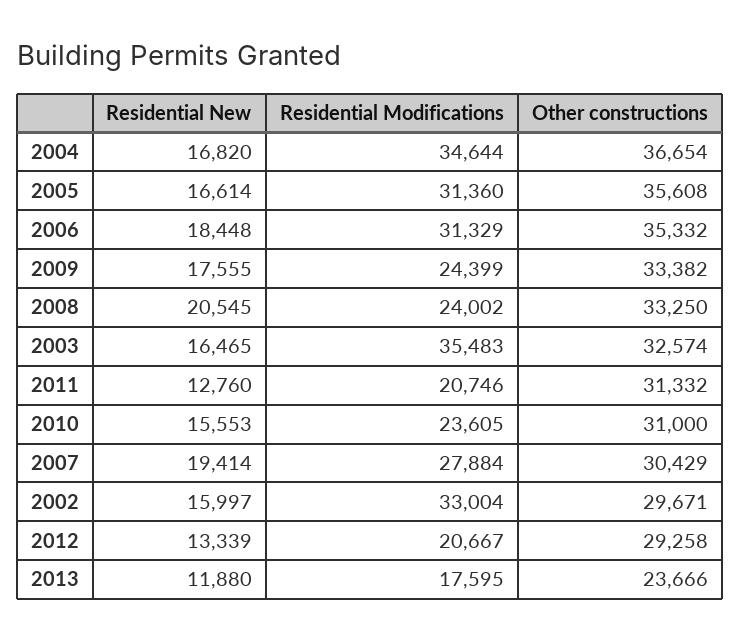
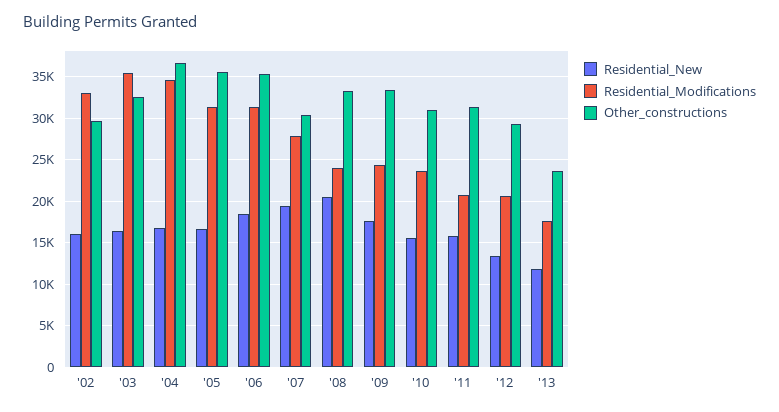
  {
    "Residential New": {
      "2004": 16820,
      "2005": 16614,
      "2006": 18448,
      "2009": 17555,
      "2008": 20545,
      "2003": 16465,
-     "2011": 12760,
+     "2011": 16000,
      "2010": 15553,
      "2007": 19414,
      "2002": 15997,
      "2012": 13339,
      "2013": 11880
    },
    "Residential Modifications": {
      "2004": 34644,
      "2005": 31360,
      "2006": 31329,
      "2009": 24399,
      "2008": 24002,
      "2003": 35483,
      "2011": 20746,
      "2010": 23605,
      "2007": 27884,
      "2002": 33004,
      "2012": 20667,
      "2013": 17595
    },
    "Other constructions": {
      "2004": 36654,
      "2005": 35608,
      "2006": 35332,
      "2009": 33382,
      "2008": 33250,
      "2003": 32574,
      "2011": 31332,
      "2010": 31000,
      "2007": 30429,
      "2002": 29671,
      "2012": 29258,
      "2013": 23666
    }
  }

